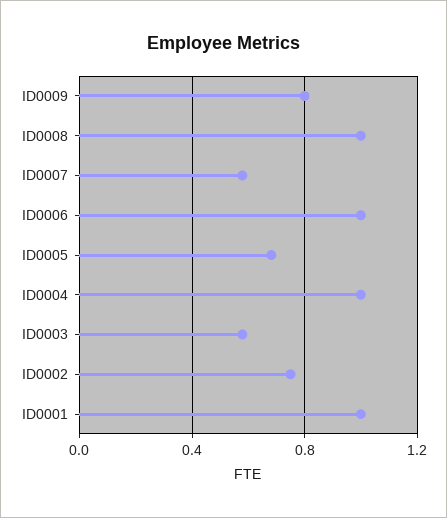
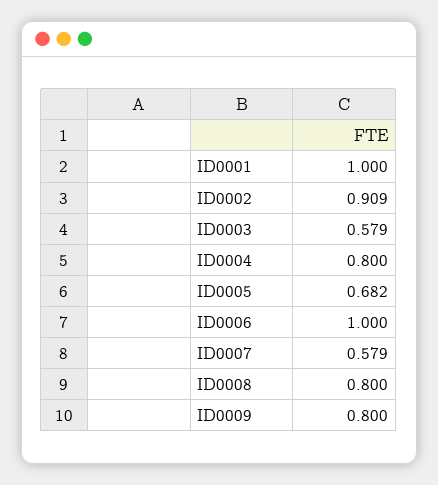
  {
    "ID0009": 0.8,
-   "ID0008": 1,
+   "ID0008": 0.8,
    "ID0007": 0.579,
    "ID0006": 1,
    "ID0005": 0.682,
-   "ID0004": 1,
+   "ID0004": 0.8,
    "ID0003": 0.579,
-   "ID0002": 0.75,
+   "ID0002": 0.909,
    "ID0001": 1
  }

